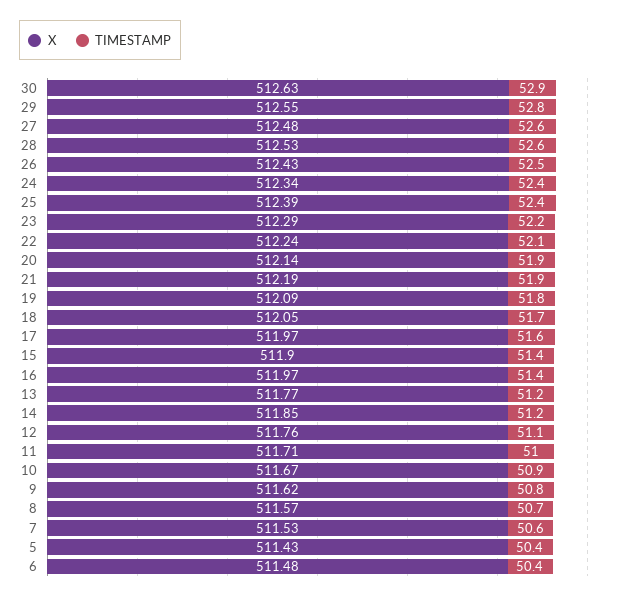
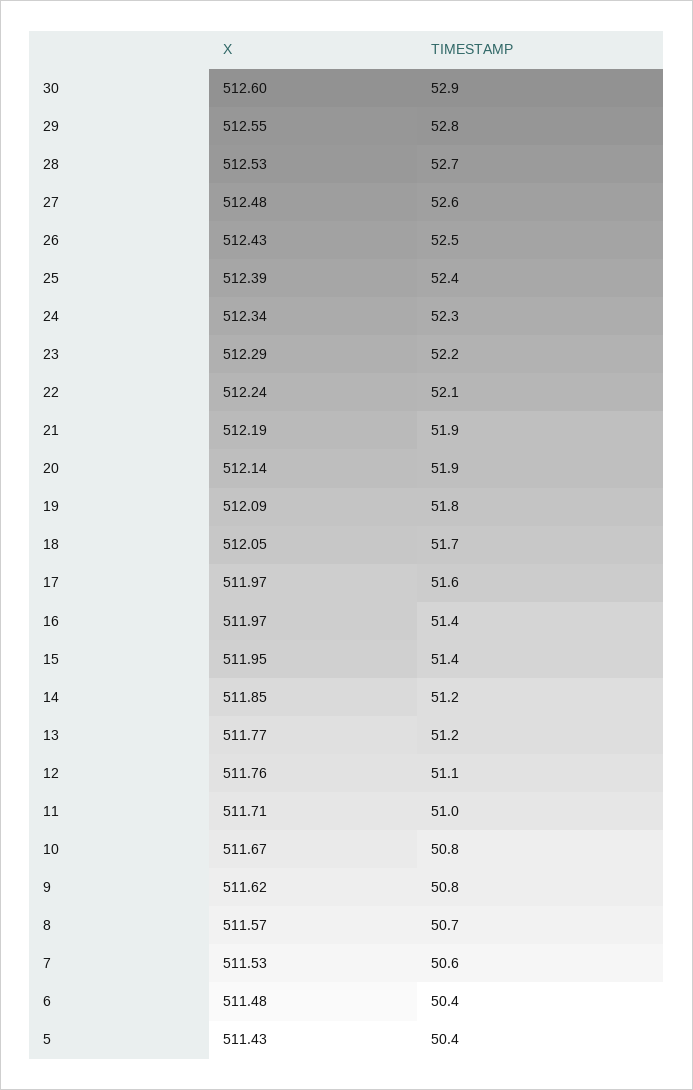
  {
    "X": {
-     "30": 512.63,
+     "30": 512.6,
      "29": 512.55,
      "27": 512.48,
      "28": 512.53,
      "26": 512.43,
      "24": 512.34,
      "25": 512.39,
      "23": 512.29,
      "22": 512.24,
      "20": 512.14,
      "21": 512.19,
      "19": 512.09,
      "18": 512.05,
      "17": 511.97,
-     "15": 511.9,
+     "15": 511.95,
      "16": 511.97,
      "13": 511.77,
      "14": 511.85,
      "12": 511.76,
      "11": 511.71,
      "10": 511.67,
      "9": 511.62,
      "8": 511.57,
      "7": 511.53,
      "5": 511.43,
      "6": 511.48
    },
    "TIMESTAMP": {
      "30": 52.9,
      "29": 52.8,
      "27": 52.6,
-     "28": 52.6,
+     "28": 52.7,
      "26": 52.5,
-     "24": 52.4,
+     "24": 52.3,
      "25": 52.4,
      "23": 52.2,
      "22": 52.1,
      "20": 51.9,
      "21": 51.9,
      "19": 51.8,
      "18": 51.7,
      "17": 51.6,
      "15": 51.4,
      "16": 51.4,
      "13": 51.2,
      "14": 51.2,
      "12": 51.1,
      "11": 51,
-     "10": 50.9,
+     "10": 50.8,
      "9": 50.8,
      "8": 50.7,
      "7": 50.6,
      "5": 50.4,
      "6": 50.4
    }
  }

